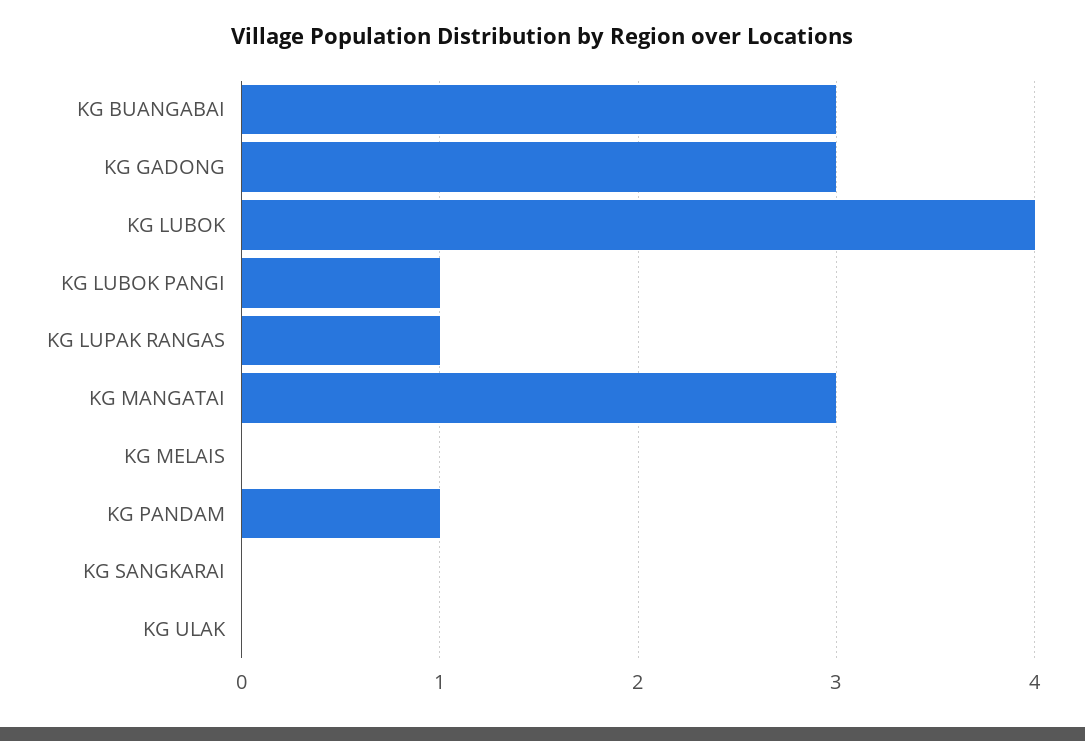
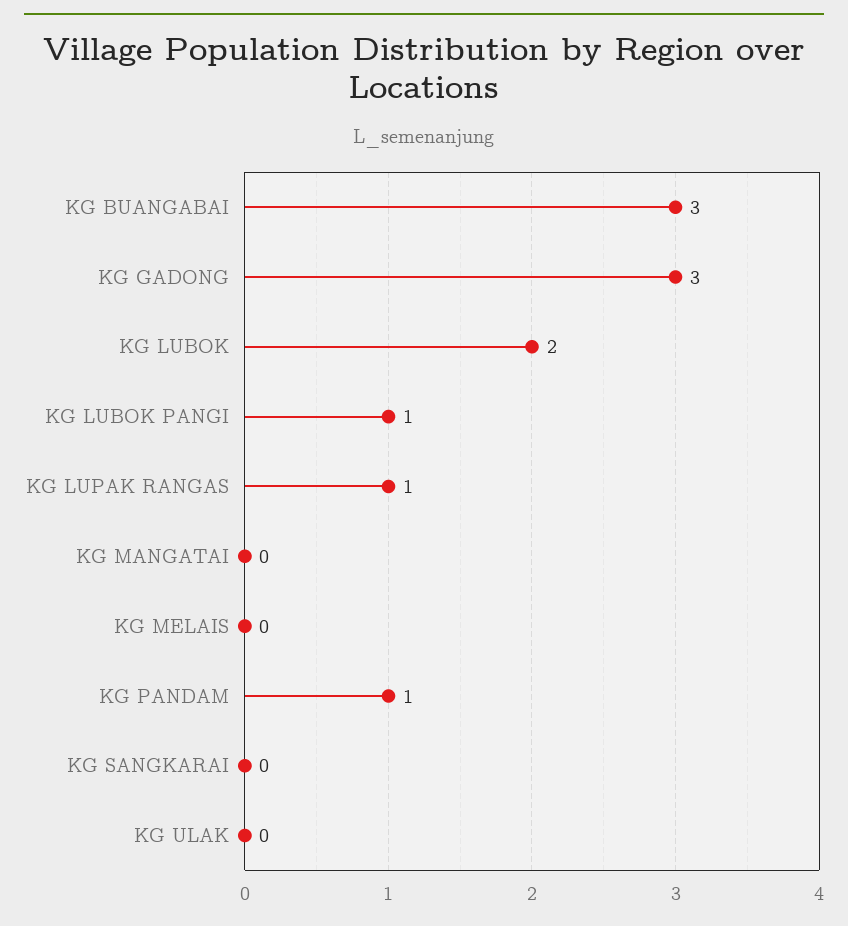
  {
    "KG BUANGABAI": 3,
    "KG GADONG": 3,
-   "KG LUBOK": 4,
+   "KG LUBOK": 2,
    "KG LUBOK PANGI": 1,
    "KG LUPAK RANGAS": 1,
-   "KG MANGATAI": 3,
+   "KG MANGATAI": 0,
    "KG MELAIS": 0,
    "KG PANDAM": 1,
    "KG SANGKARAI": 0,
    "KG ULAK": 0
  }

